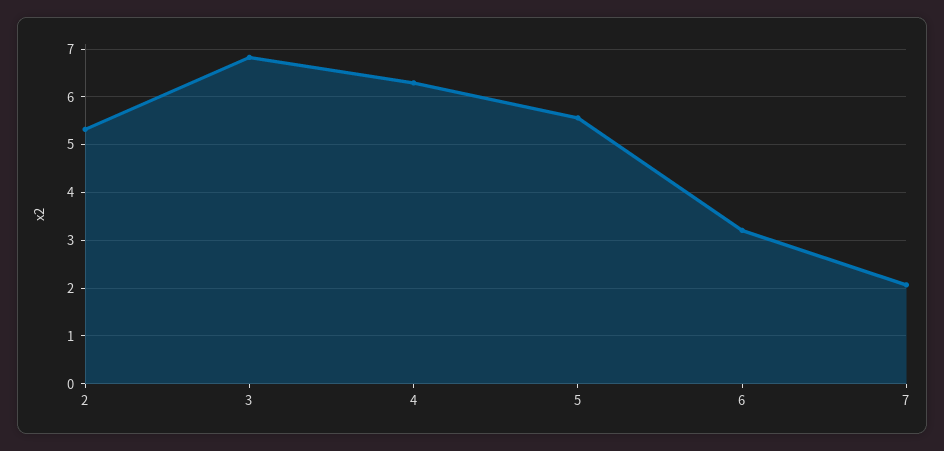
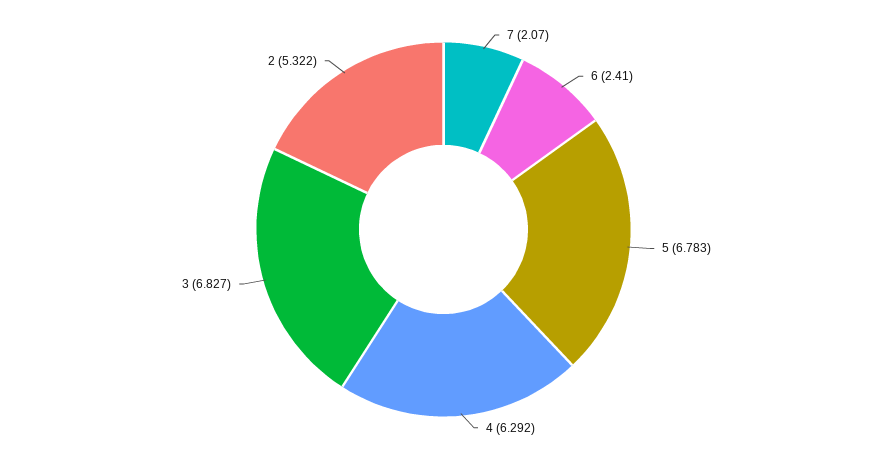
  {
    "2": 5.322,
    "3": 6.827,
    "4": 6.292,
-   "5": 5.6,
+   "5": 6.783,
-   "6": 3.2,
+   "6": 2.41,
    "7": 2.07
  }

